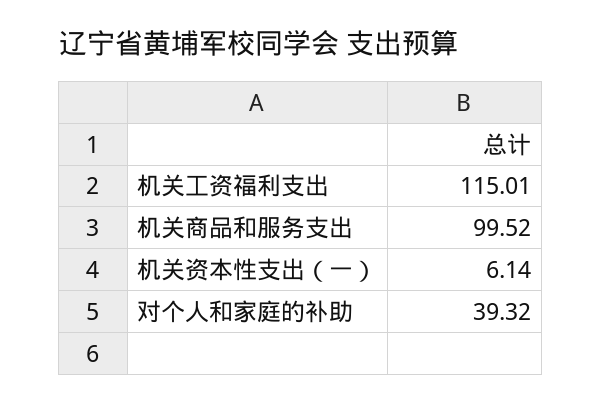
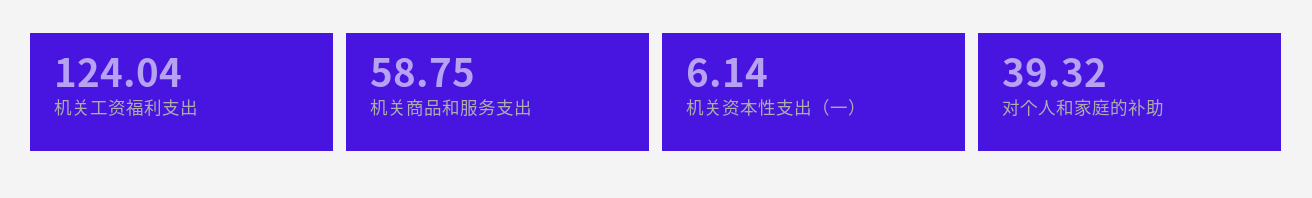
  {
-   "机关工资福利支出": 115.01,
+   "机关工资福利支出": 124.04,
-   "机关商品和服务支出": 99.52,
+   "机关商品和服务支出": 58.75,
    "机关资本性支出（一）": 6.14,
    "对个人和家庭的补助": 39.32
  }

